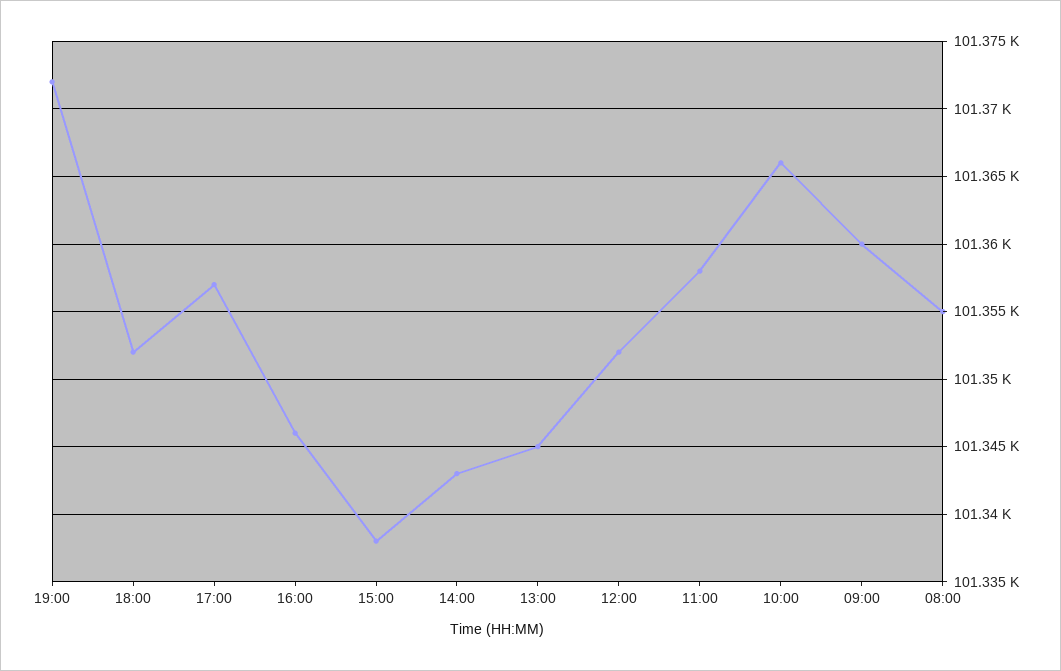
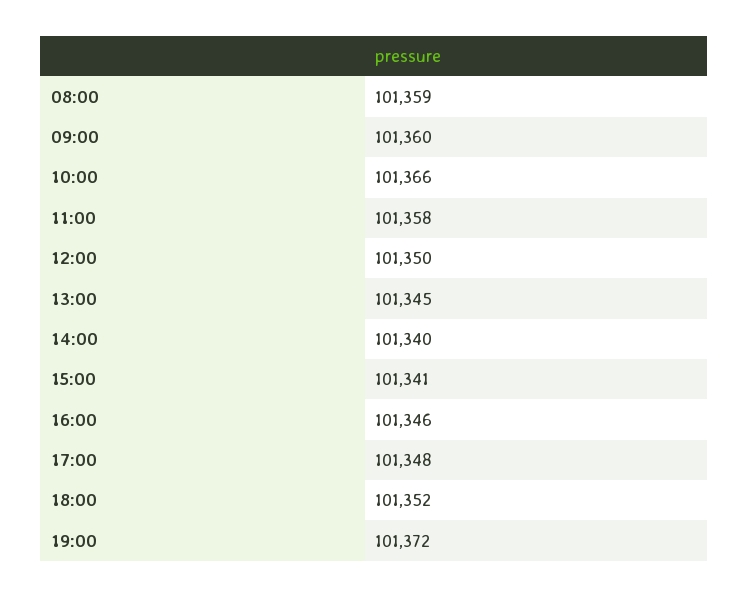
  {
    "19:00": 101372,
    "18:00": 101352,
-   "17:00": 101357,
+   "17:00": 101348,
    "16:00": 101346,
-   "15:00": 101338,
+   "15:00": 101341,
-   "14:00": 101343,
+   "14:00": 101340,
    "13:00": 101345,
-   "12:00": 101352,
+   "12:00": 101350,
    "11:00": 101358,
    "10:00": 101366,
    "09:00": 101360,
-   "08:00": 101355
+   "08:00": 101359
  }

